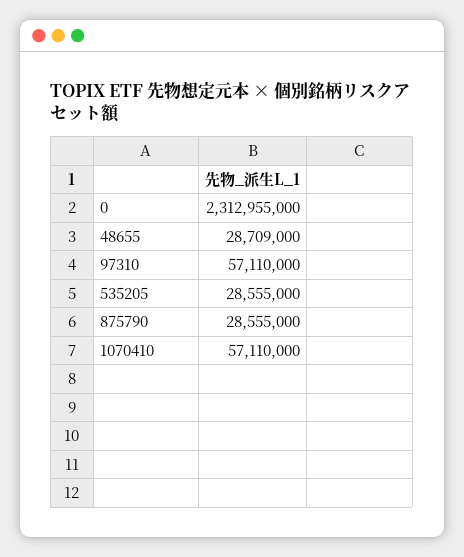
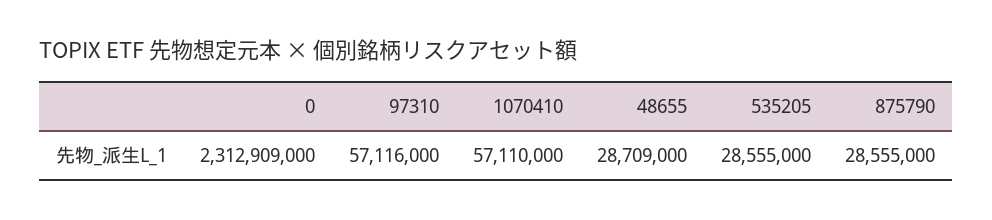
  {
-   "0": 2312955000,
+   "0": 2312909000,
    "48655": 28709000,
-   "97310": 57110000,
+   "97310": 57116000,
    "535205": 28555000,
    "875790": 28555000,
    "1070410": 57110000
  }

